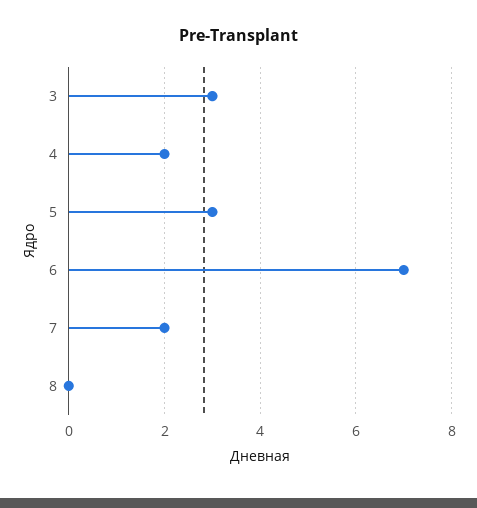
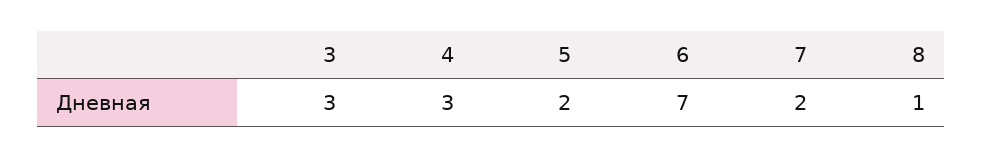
  {
    "3": 3,
-   "4": 2,
+   "4": 3,
-   "5": 3,
+   "5": 2,
    "6": 7,
    "7": 2,
-   "8": 0
+   "8": 1
  }

